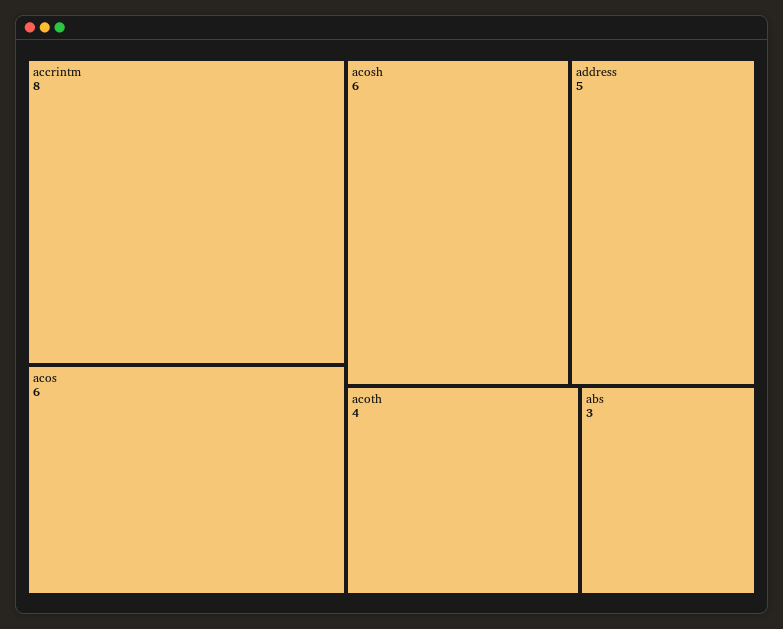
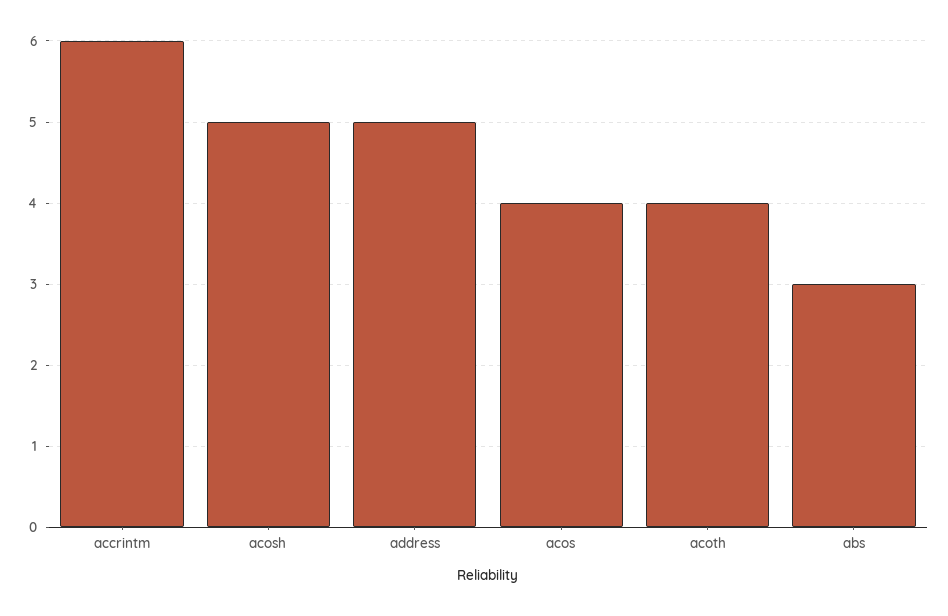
  {
-   "accrintm": 8,
+   "accrintm": 6,
-   "acos": 6,
+   "acos": 4,
-   "acosh": 6,
+   "acosh": 5,
    "address": 5,
    "acoth": 4,
    "abs": 3
  }

